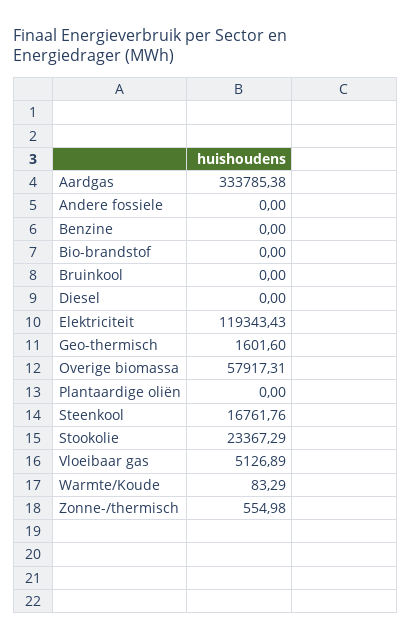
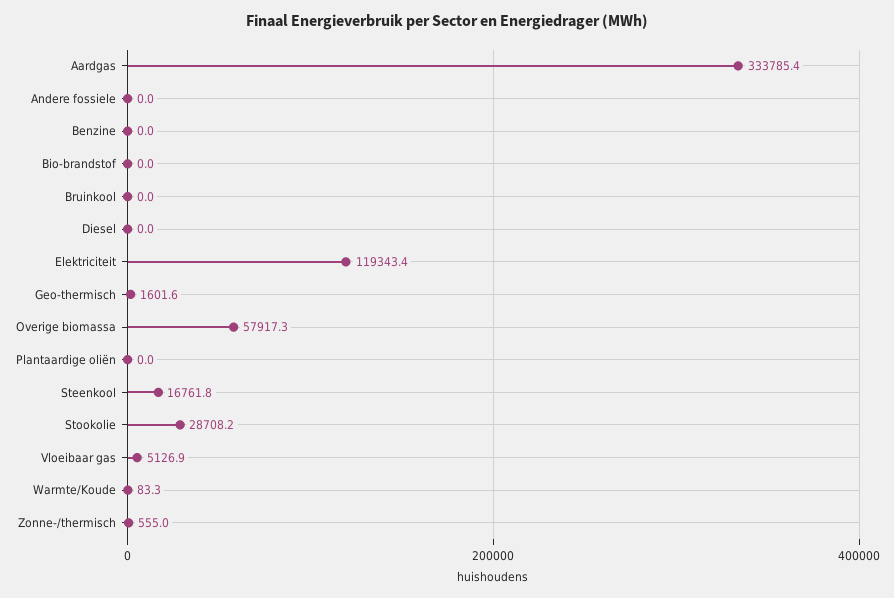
  {
    "Aardgas": 333785.38,
    "Andere fossiele": 0,
    "Benzine": 0,
    "Bio-brandstof": 0,
    "Bruinkool": 0,
    "Diesel": 0,
    "Elektriciteit": 119343.43,
    "Geo-thermisch": 1601.6,
    "Overige biomassa": 57917.31,
    "Plantaardige oliën": 0,
    "Steenkool": 16761.76,
-   "Stookolie": 23367.29,
+   "Stookolie": 28708.2,
    "Vloeibaar gas": 5126.89,
    "Warmte/Koude": 83.29,
    "Zonne-/thermisch": 554.98
  }

